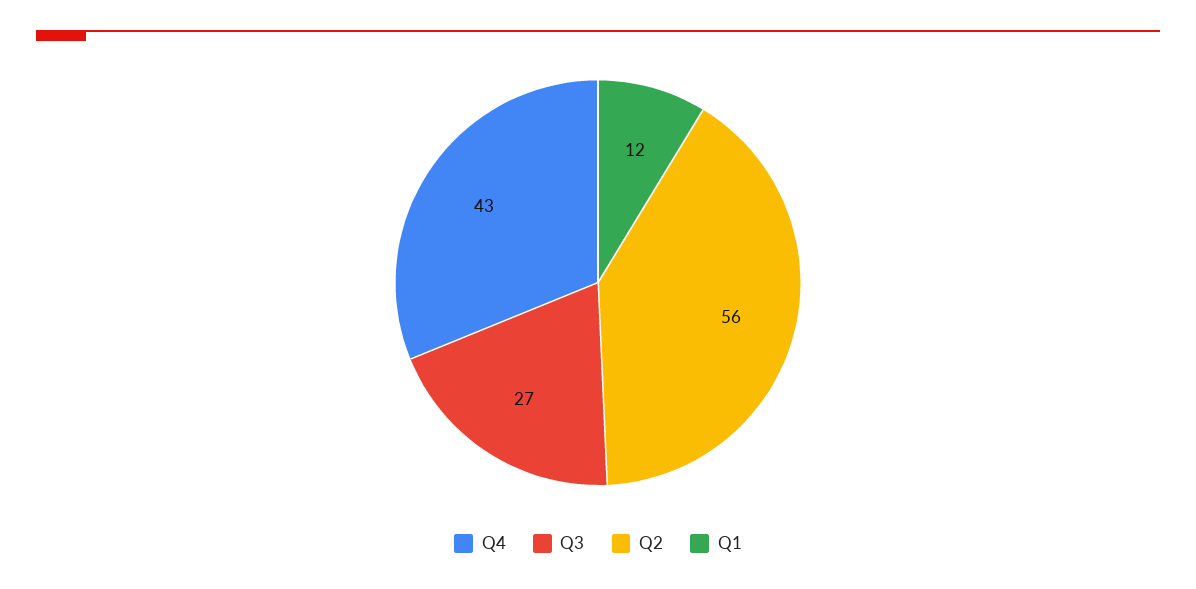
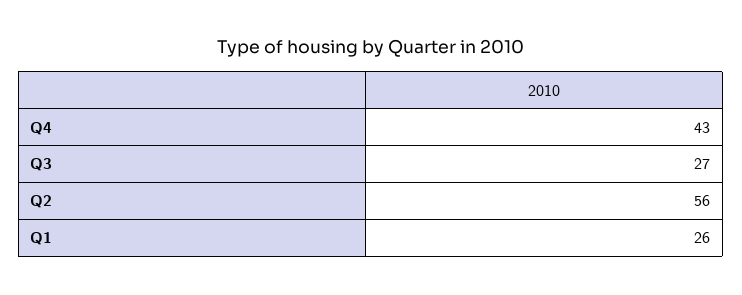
  {
    "Q4": 43,
    "Q3": 27,
    "Q2": 56,
-   "Q1": 12
+   "Q1": 26
  }

